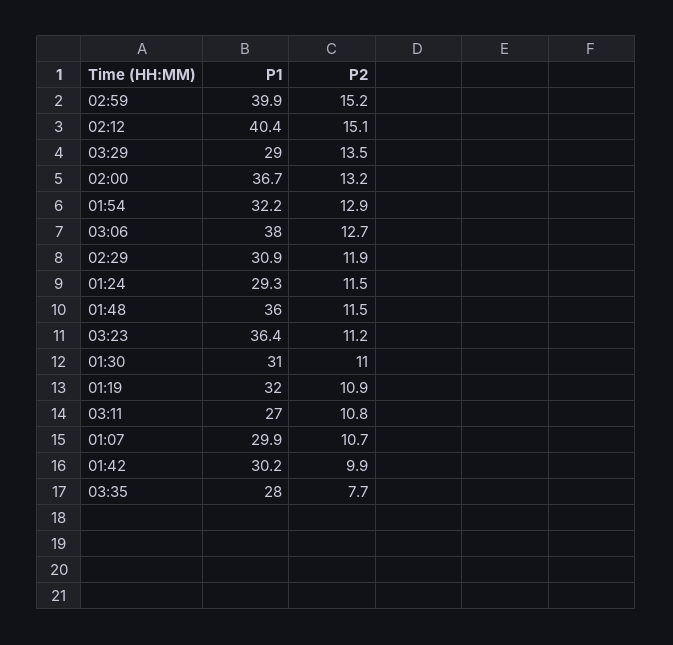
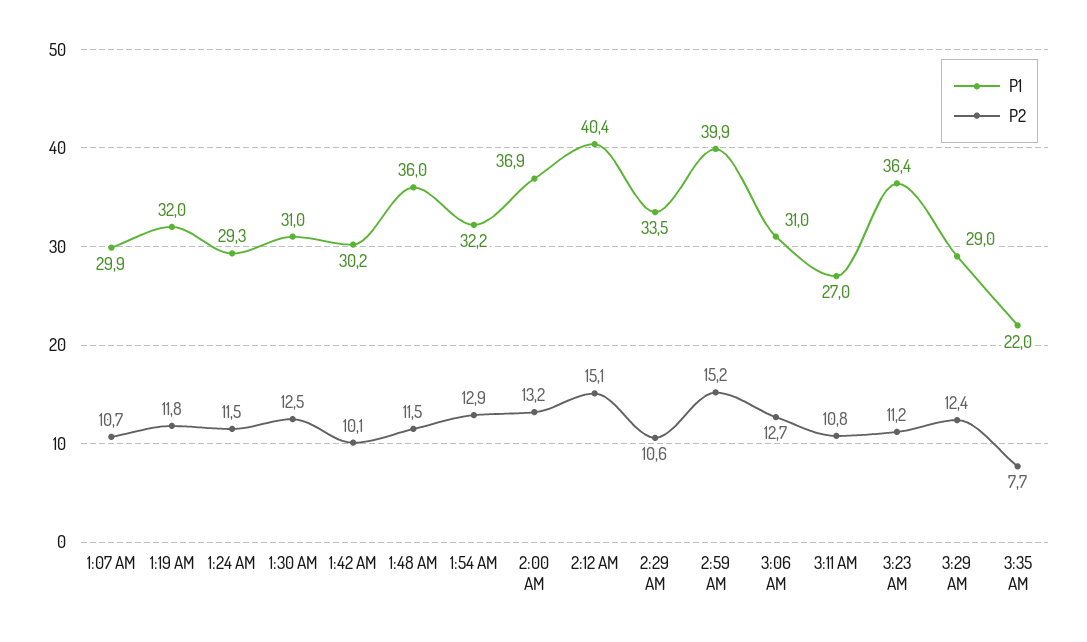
  {
    "P1": {
      "02:59": 39.9,
      "02:12": 40.4,
      "03:29": 29,
-     "02:00": 36.7,
+     "02:00": 36.9,
      "01:54": 32.2,
-     "03:06": 38,
+     "03:06": 31,
-     "02:29": 30.9,
+     "02:29": 33.5,
      "01:24": 29.3,
      "01:48": 36,
      "03:23": 36.4,
      "01:30": 31,
      "01:19": 32,
      "03:11": 27,
      "01:07": 29.9,
      "01:42": 30.2,
-     "03:35": 28
+     "03:35": 22
    },
    "P2": {
      "02:59": 15.2,
      "02:12": 15.1,
-     "03:29": 13.5,
+     "03:29": 12.4,
      "02:00": 13.2,
      "01:54": 12.9,
      "03:06": 12.7,
-     "02:29": 11.9,
+     "02:29": 10.6,
      "01:24": 11.5,
      "01:48": 11.5,
      "03:23": 11.2,
-     "01:30": 11,
+     "01:30": 12.5,
-     "01:19": 10.9,
+     "01:19": 11.8,
      "03:11": 10.8,
      "01:07": 10.7,
-     "01:42": 9.9,
+     "01:42": 10.1,
      "03:35": 7.7
    }
  }

